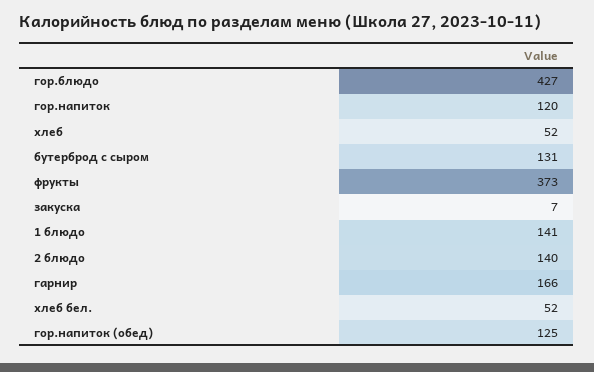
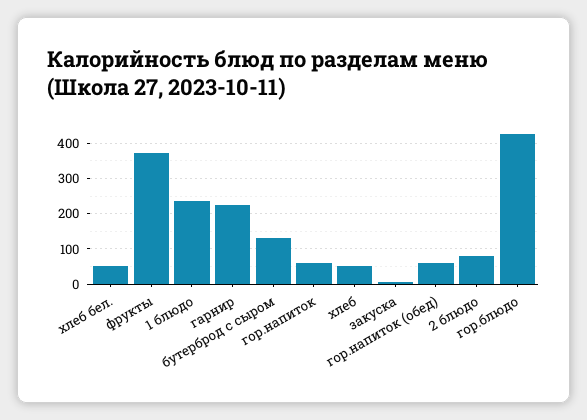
  {
    "гор.блюдо": 427,
-   "гор.напиток": 120,
+   "гор.напиток": 60,
    "хлеб": 52,
    "бутерброд с сыром": 131,
    "фрукты": 373,
    "закуска": 7,
-   "1 блюдо": 141,
+   "1 блюдо": 240,
-   "2 блюдо": 140,
+   "2 блюдо": 80,
-   "гарнир": 166,
+   "гарнир": 220,
    "хлеб бел.": 52,
-   "гор.напиток (обед)": 125
+   "гор.напиток (обед)": 60
  }

